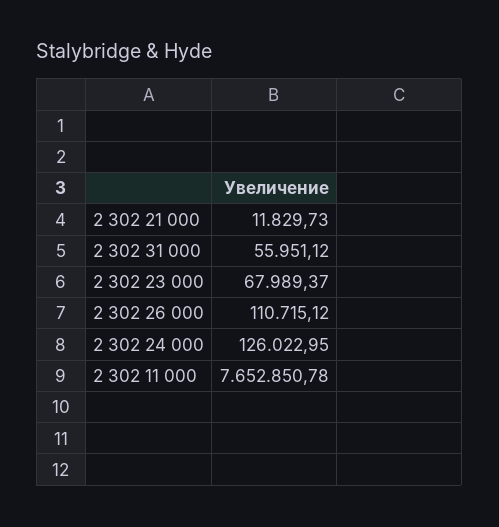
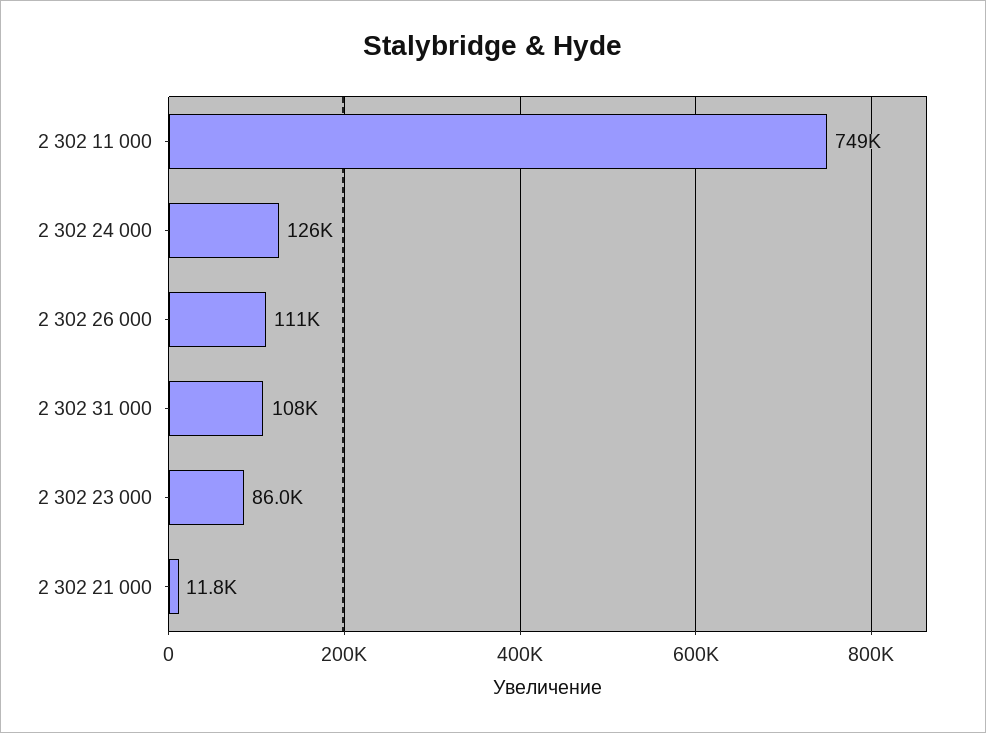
  {
    "2 302 21 000": 11829.73,
-   "2 302 31 000": 55951.12,
+   "2 302 31 000": 108000,
-   "2 302 23 000": 67989.37,
+   "2 302 23 000": 86000,
    "2 302 26 000": 110715.12,
    "2 302 24 000": 126022.95,
-   "2 302 11 000": 7652850.78
+   "2 302 11 000": 749000
  }

